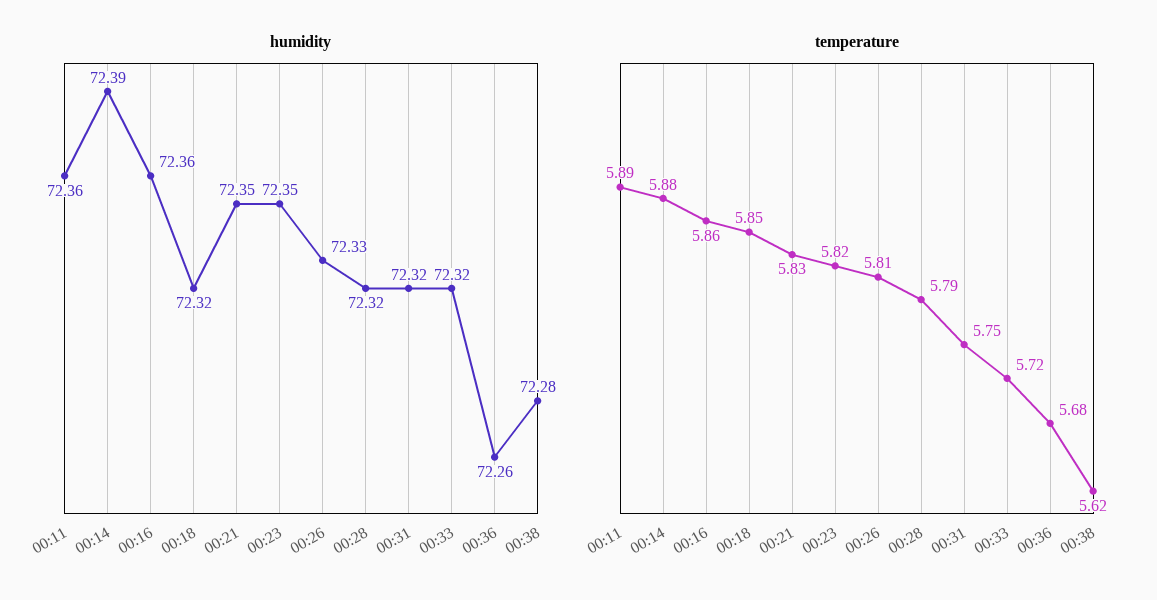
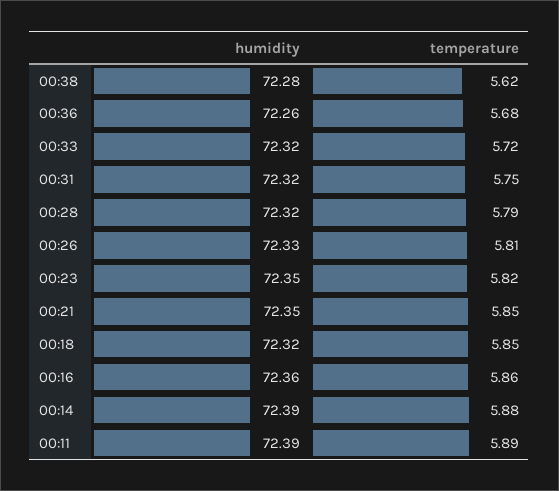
  {
    "humidity": {
-     "00:11": 72.36,
+     "00:11": 72.39,
      "00:14": 72.39,
      "00:16": 72.36,
      "00:18": 72.32,
      "00:21": 72.35,
      "00:23": 72.35,
      "00:26": 72.33,
      "00:28": 72.32,
      "00:31": 72.32,
      "00:33": 72.32,
      "00:36": 72.26,
      "00:38": 72.28
    },
    "temperature": {
      "00:11": 5.89,
      "00:14": 5.88,
      "00:16": 5.86,
      "00:18": 5.85,
-     "00:21": 5.83,
+     "00:21": 5.85,
      "00:23": 5.82,
      "00:26": 5.81,
      "00:28": 5.79,
      "00:31": 5.75,
      "00:33": 5.72,
      "00:36": 5.68,
      "00:38": 5.62
    }
  }

